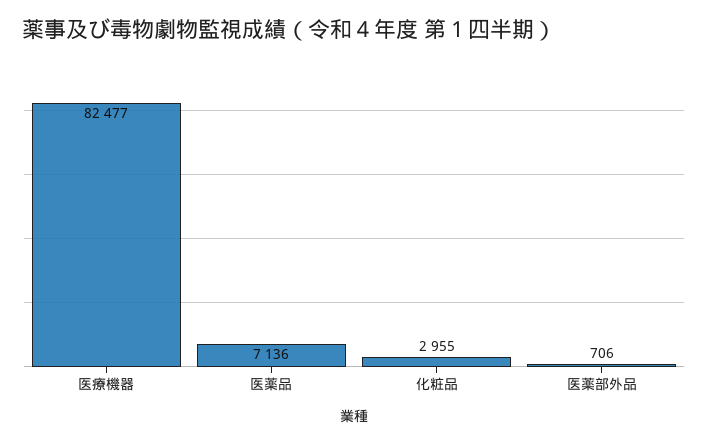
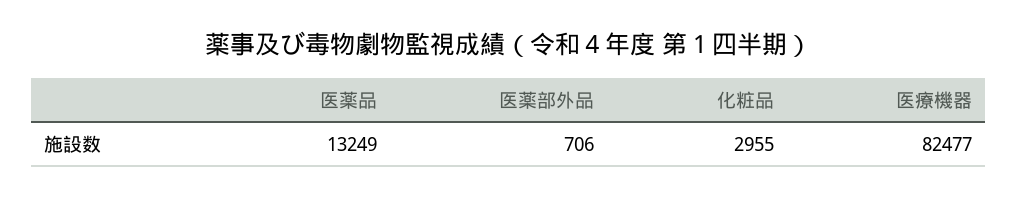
  {
    "医療機器": 82477,
-   "医薬品": 7136,
+   "医薬品": 13249,
    "化粧品": 2955,
    "医薬部外品": 706
  }

